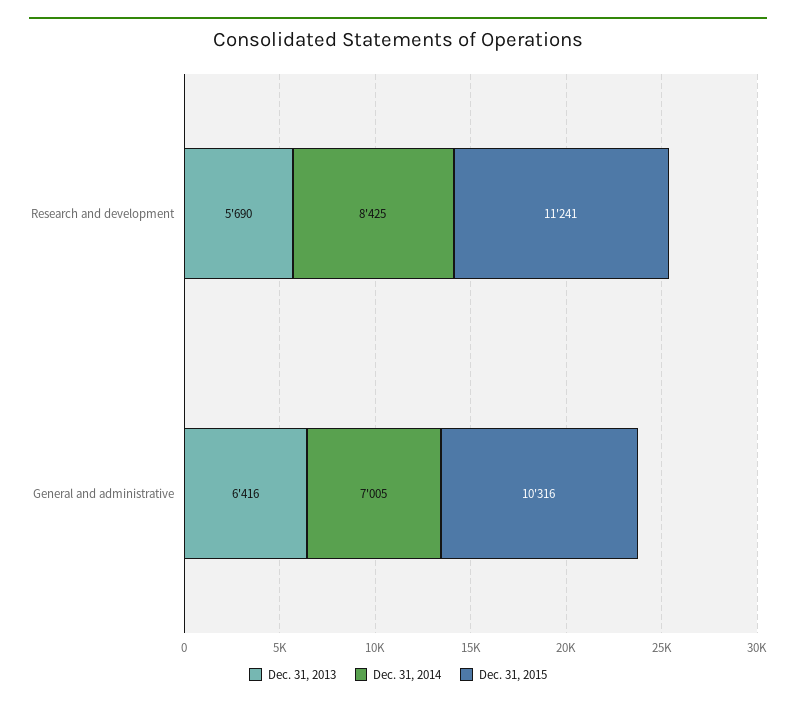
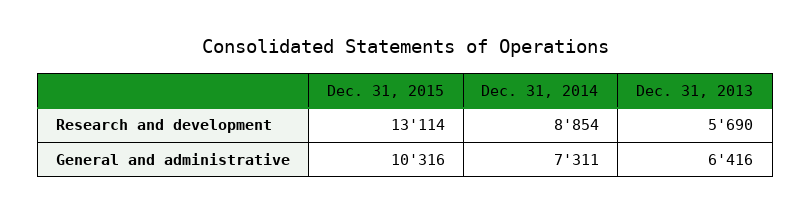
  {
    "Dec. 31, 2013": {
      "Research and development": 5690,
      "General and administrative": 6416
    },
    "Dec. 31, 2014": {
-     "Research and development": 8425,
+     "Research and development": 8854,
-     "General and administrative": 7005
+     "General and administrative": 7311
    },
    "Dec. 31, 2015": {
-     "Research and development": 11241,
+     "Research and development": 13114,
      "General and administrative": 10316
    }
  }

